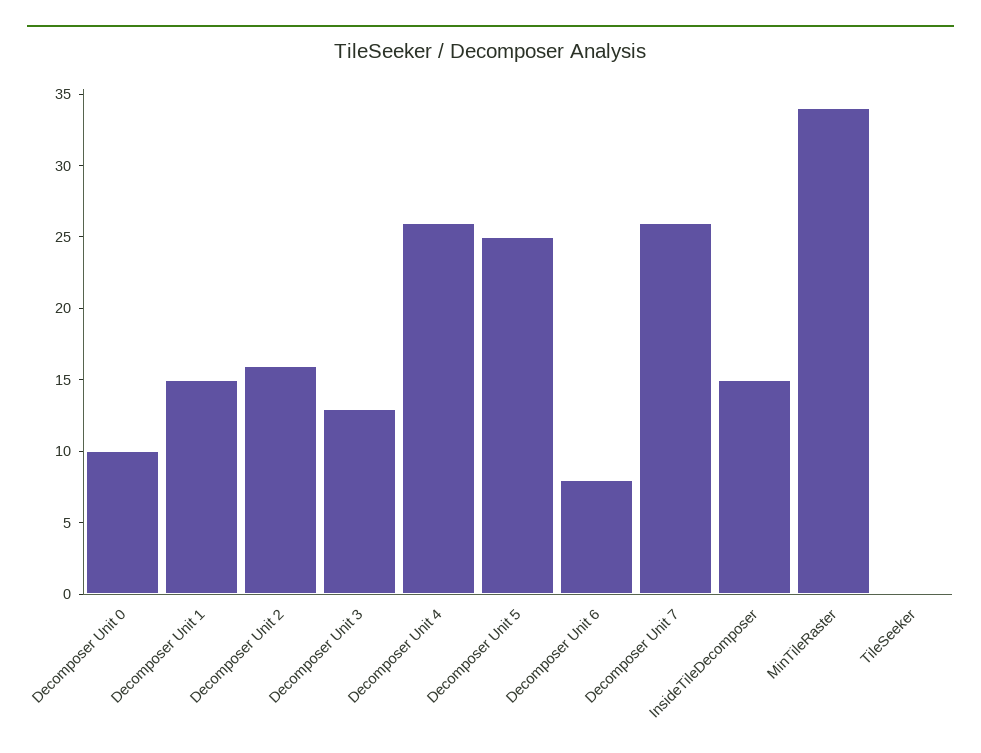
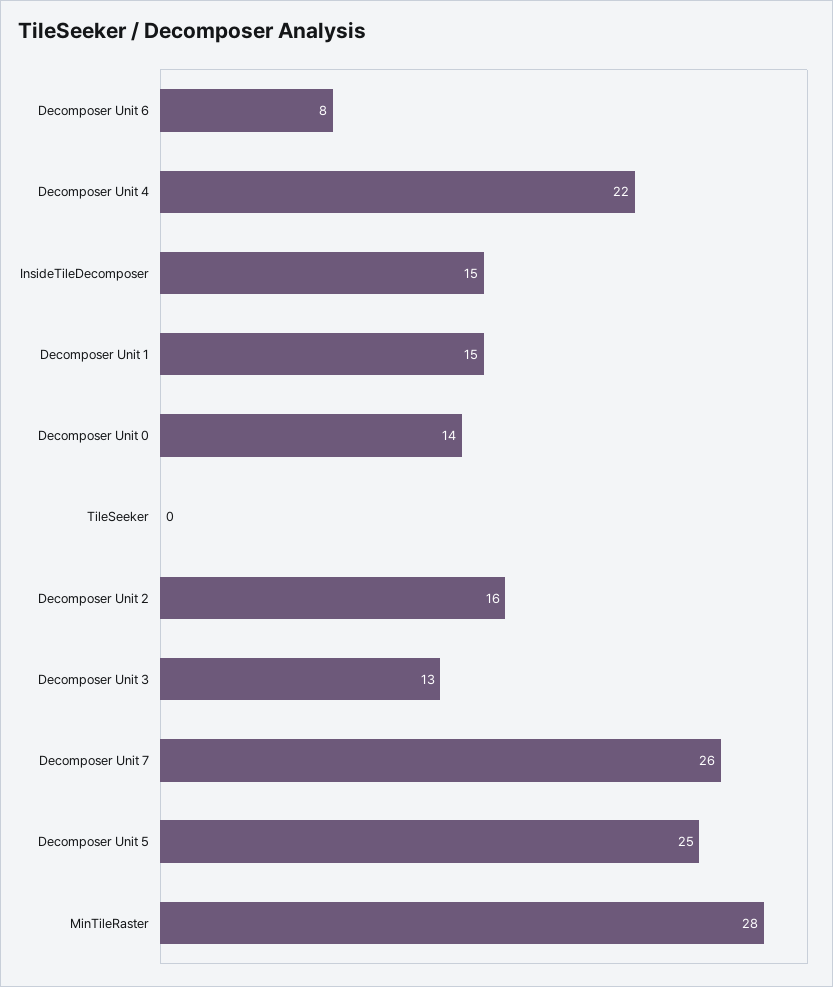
  {
-   "Decomposer Unit 0": 10,
+   "Decomposer Unit 0": 14,
    "Decomposer Unit 1": 15,
    "Decomposer Unit 2": 16,
    "Decomposer Unit 3": 13,
-   "Decomposer Unit 4": 26,
+   "Decomposer Unit 4": 22,
    "Decomposer Unit 5": 25,
    "Decomposer Unit 6": 8,
    "Decomposer Unit 7": 26,
    "InsideTileDecomposer": 15,
-   "MinTileRaster": 34,
+   "MinTileRaster": 28,
    "TileSeeker": 0
  }

